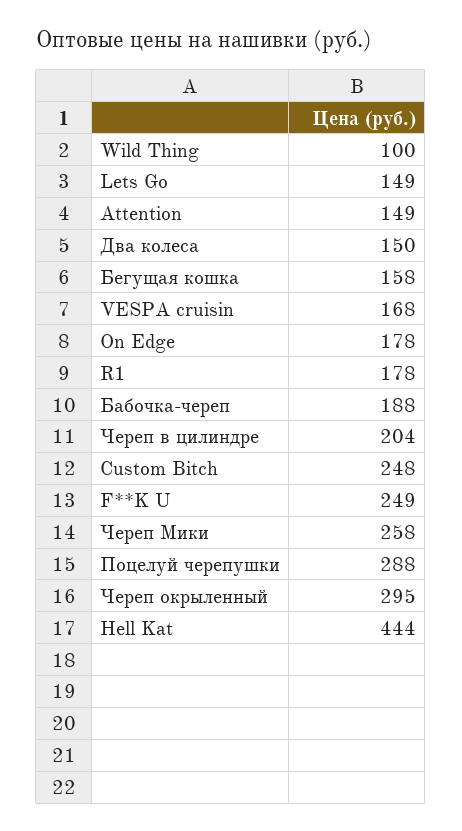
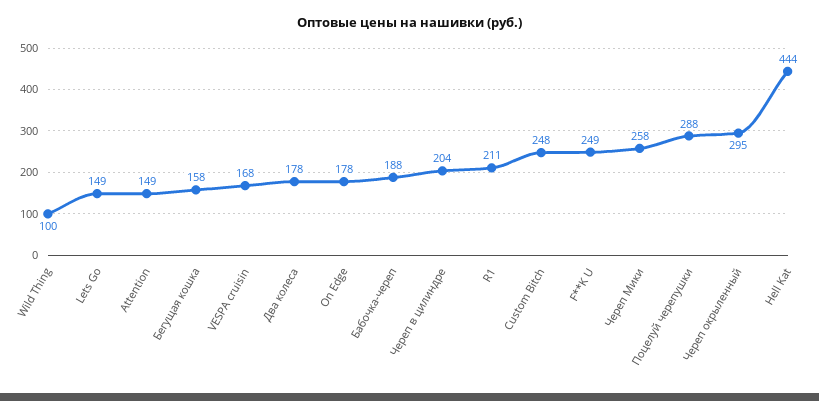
  {
    "Wild Thing": 100,
    "Lets Go": 149,
    "Attention": 149,
-   "Два колеса": 150,
+   "Два колеса": 178,
    "Бегущая кошка": 158,
    "VESPA cruisin": 168,
    "On Edge": 178,
-   "R1": 178,
+   "R1": 211,
    "Бабочка-череп": 188,
    "Череп в цилиндре": 204,
    "Custom Bitch": 248,
    "F**K U": 249,
    "Череп Мики": 258,
    "Поцелуй черепушки": 288,
    "Череп окрыленный": 295,
    "Hell Kat": 444
  }

